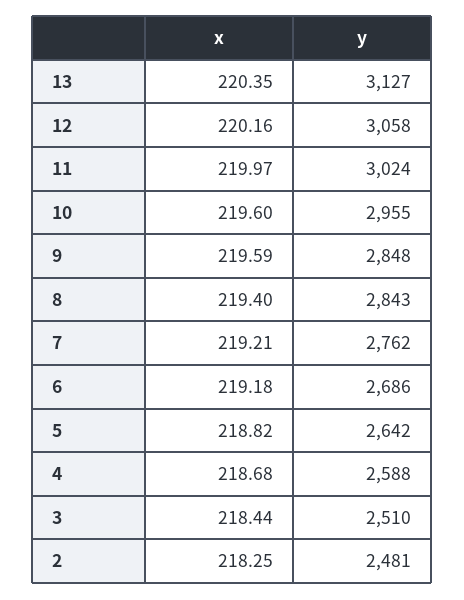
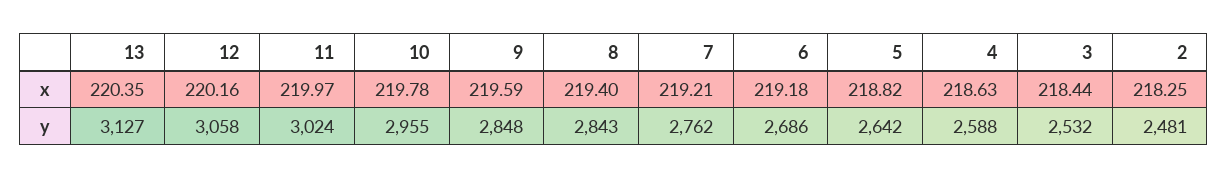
  {
    "x": {
      "13": 220.35,
      "12": 220.16,
      "11": 219.97,
-     "10": 219.6,
+     "10": 219.78,
      "9": 219.59,
      "8": 219.4,
      "7": 219.21,
      "6": 219.18,
      "5": 218.82,
-     "4": 218.68,
+     "4": 218.63,
      "3": 218.44,
      "2": 218.25
    },
    "y": {
      "13": 3127,
      "12": 3058,
      "11": 3024,
      "10": 2955,
      "9": 2848,
      "8": 2843,
      "7": 2762,
      "6": 2686,
      "5": 2642,
      "4": 2588,
-     "3": 2510,
+     "3": 2532,
      "2": 2481
    }
  }

